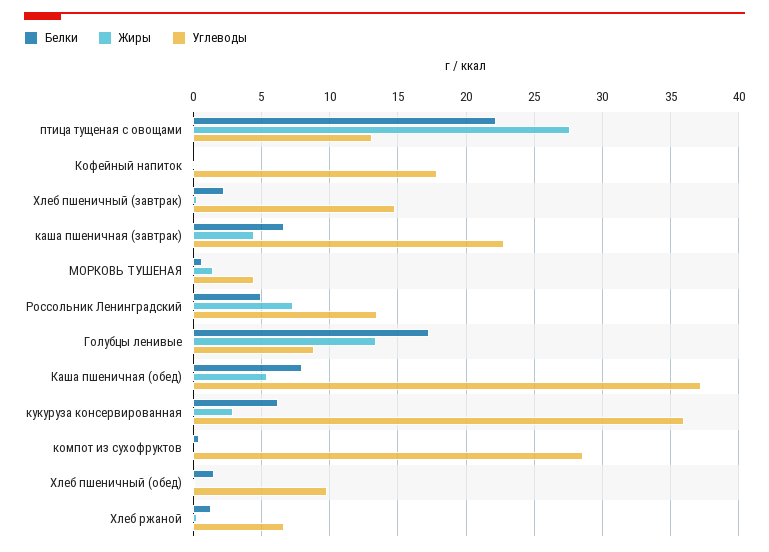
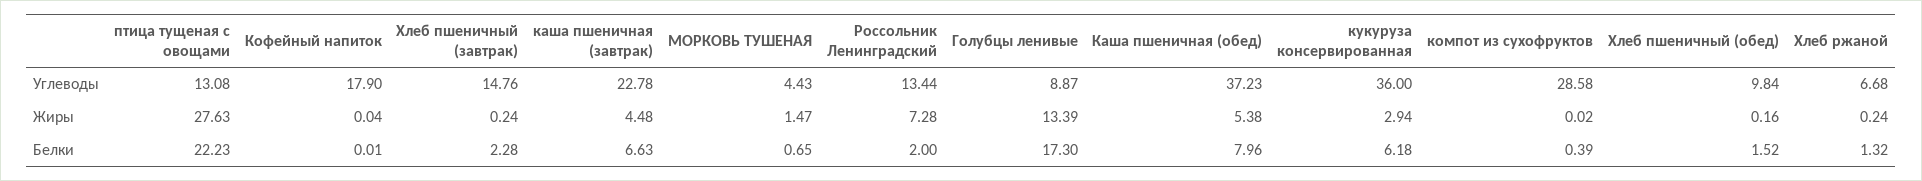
  {
    "Белки": {
      "птица тущеная с овощами": 22.23,
      "Кофейный напиток": 0.01,
      "Хлеб пшеничный (завтрак)": 2.28,
      "каша пшеничная (завтрак)": 6.63,
      "МОРКОВЬ ТУШЕНАЯ": 0.65,
-     "Россольник Ленинградский": 5,
+     "Россольник Ленинградский": 2,
      "Голубцы ленивые": 17.3,
      "Каша пшеничная (обед)": 7.96,
      "кукуруза консервированная": 6.18,
      "компот из сухофруктов": 0.39,
      "Хлеб пшеничный (обед)": 1.52,
      "Хлеб ржаной": 1.32
    },
    "Жиры": {
      "птица тущеная с овощами": 27.63,
      "Кофейный напиток": 0.04,
      "Хлеб пшеничный (завтрак)": 0.24,
      "каша пшеничная (завтрак)": 4.48,
      "МОРКОВЬ ТУШЕНАЯ": 1.47,
      "Россольник Ленинградский": 7.28,
      "Голубцы ленивые": 13.39,
      "Каша пшеничная (обед)": 5.38,
      "кукуруза консервированная": 2.94,
      "компот из сухофруктов": 0.02,
      "Хлеб пшеничный (обед)": 0.16,
      "Хлеб ржаной": 0.24
    },
    "Углеводы": {
      "птица тущеная с овощами": 13.08,
      "Кофейный напиток": 17.9,
      "Хлеб пшеничный (завтрак)": 14.76,
      "каша пшеничная (завтрак)": 22.78,
      "МОРКОВЬ ТУШЕНАЯ": 4.43,
      "Россольник Ленинградский": 13.44,
      "Голубцы ленивые": 8.87,
      "Каша пшеничная (обед)": 37.23,
      "кукуруза консервированная": 36,
      "компот из сухофруктов": 28.58,
      "Хлеб пшеничный (обед)": 9.84,
      "Хлеб ржаной": 6.68
    }
  }

